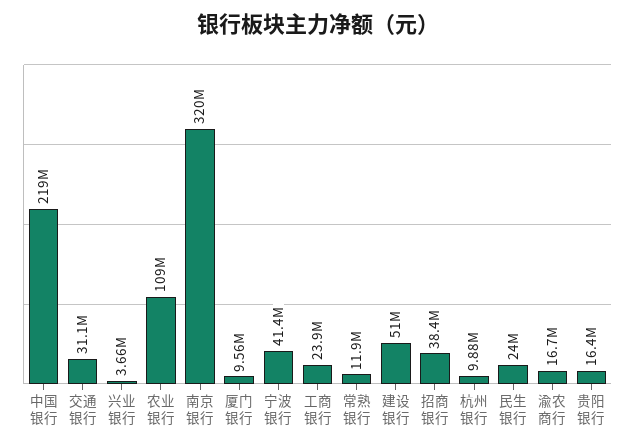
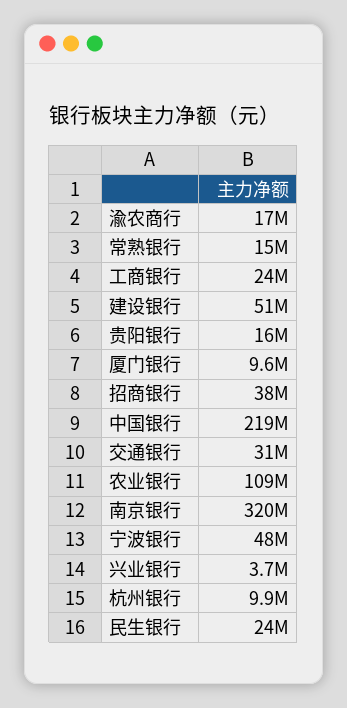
  {
    "中国银行": 219000000,
    "交通银行": 31100000,
    "兴业银行": 3660000,
    "农业银行": 109000000,
    "南京银行": 320000000,
    "厦门银行": 9560000,
-   "宁波银行": 41400000,
+   "宁波银行": 48000000,
    "工商银行": 23900000,
-   "常熟银行": 11900000,
+   "常熟银行": 15000000,
    "建设银行": 51000000,
    "招商银行": 38400000,
    "杭州银行": 9880000,
    "民生银行": 24000000,
    "渝农商行": 16700000,
    "贵阳银行": 16400000
  }

